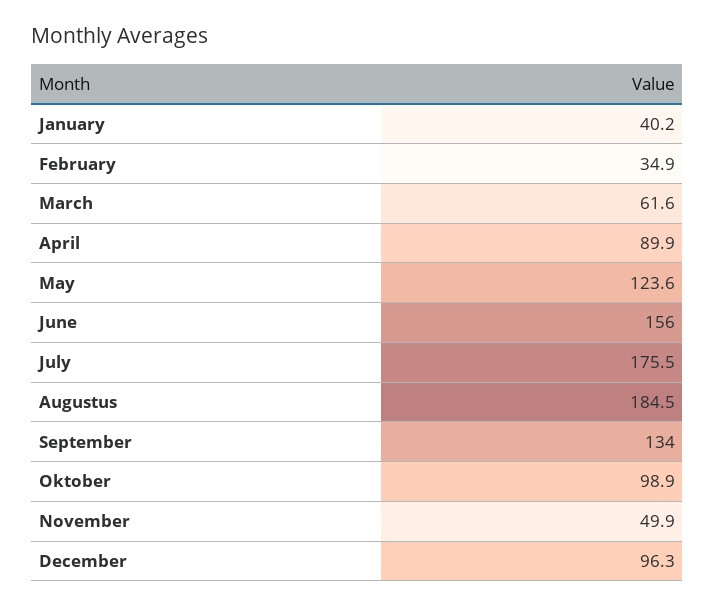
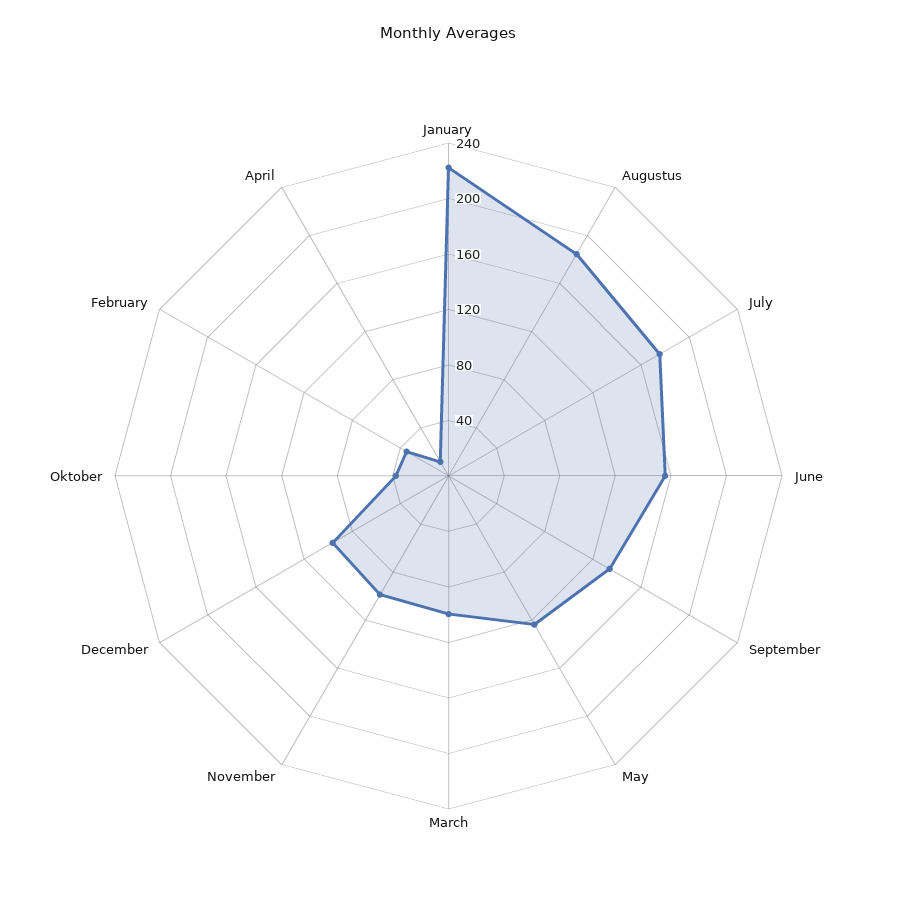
  {
-   "January": 40.2,
+   "January": 220,
    "February": 34.9,
-   "March": 61.6,
+   "March": 100,
-   "April": 89.9,
+   "April": 10,
    "May": 123.6,
    "June": 156,
    "July": 175.5,
    "Augustus": 184.5,
    "September": 134,
-   "Oktober": 98.9,
+   "Oktober": 40,
-   "November": 49.9,
+   "November": 100,
    "December": 96.3
  }

